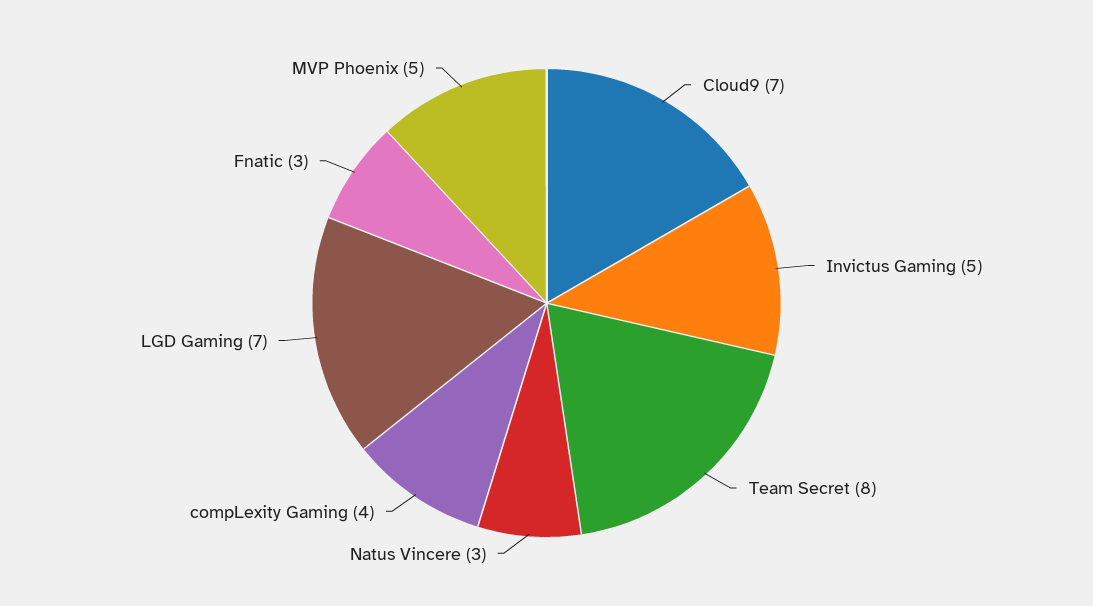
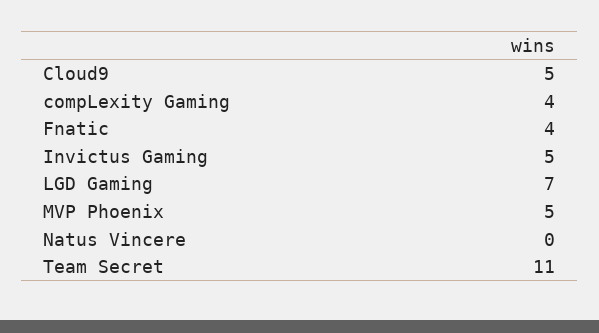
  {
-   "Cloud9": 7,
+   "Cloud9": 5,
    "Invictus Gaming": 5,
-   "Team Secret": 8,
+   "Team Secret": 11,
-   "Natus Vincere": 3,
+   "Natus Vincere": 0,
    "compLexity Gaming": 4,
    "LGD Gaming": 7,
-   "Fnatic": 3,
+   "Fnatic": 4,
    "MVP Phoenix": 5
  }

